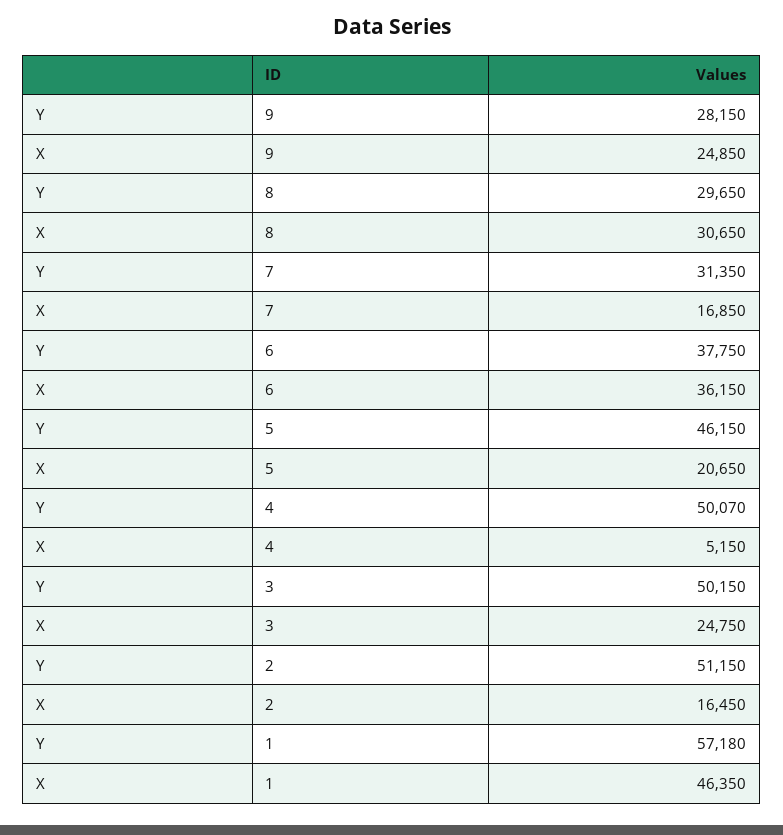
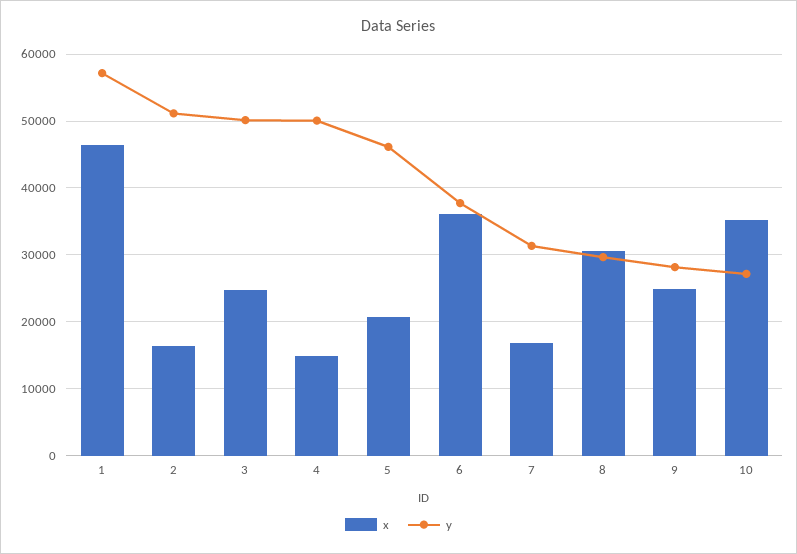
  {
    "Y": {
      "9": 28150,
      "8": 29650,
      "7": 31350,
      "6": 37750,
      "5": 46150,
      "4": 50070,
      "3": 50150,
      "2": 51150,
-     "1": 57180
+     "1": 57180,
+     "10": 27000
    },
    "X": {
      "9": 24850,
      "8": 30650,
      "7": 16850,
      "6": 36150,
      "5": 20650,
-     "4": 5150,
+     "4": 15000,
      "3": 24750,
      "2": 16450,
-     "1": 46350
+     "1": 46350,
+     "10": 35000
    }
  }

